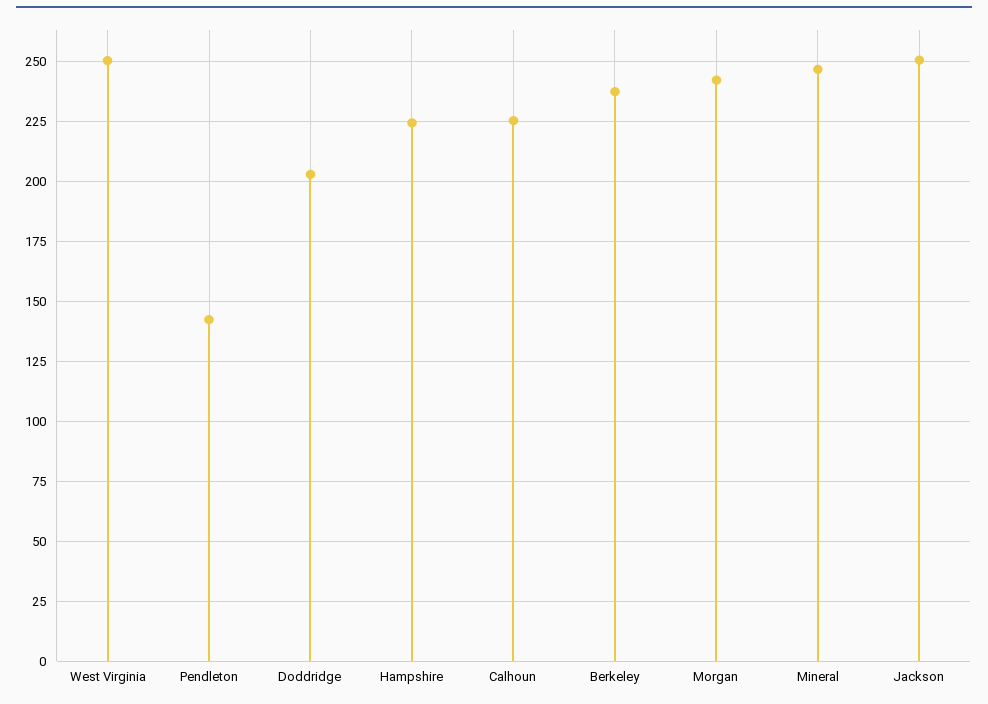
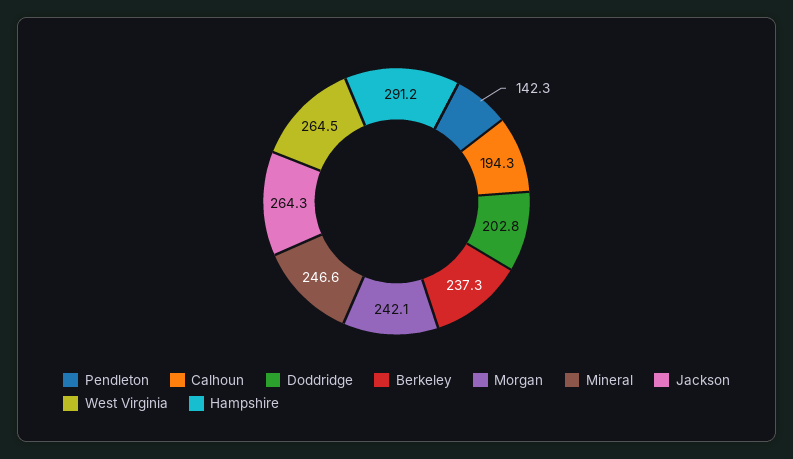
  {
-   "West Virginia": 250,
+   "West Virginia": 264.5,
    "Pendleton": 142.3,
    "Doddridge": 202.8,
-   "Hampshire": 225,
+   "Hampshire": 291.2,
-   "Calhoun": 225,
+   "Calhoun": 194.3,
    "Berkeley": 237.3,
    "Morgan": 242.1,
    "Mineral": 246.6,
-   "Jackson": 250
+   "Jackson": 264.3
  }

